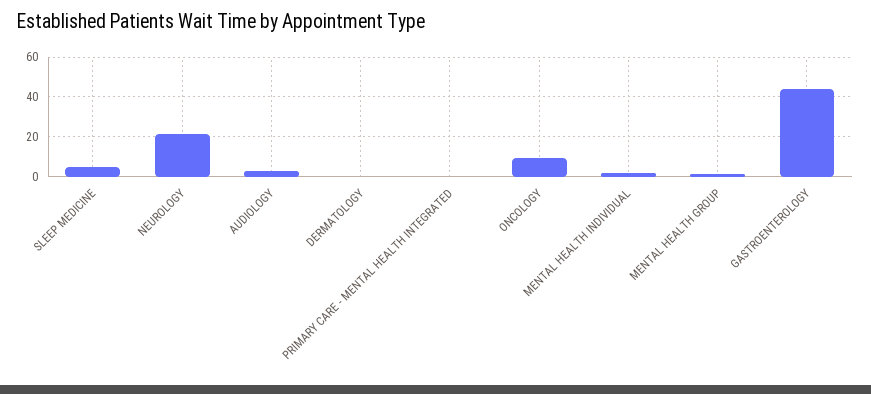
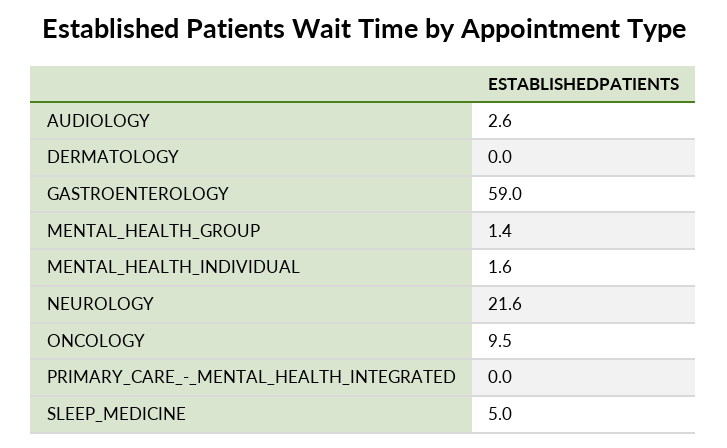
  {
    "SLEEP MEDICINE": 5,
    "NEUROLOGY": 21.6,
    "AUDIOLOGY": 2.6,
    "DERMATOLOGY": 0,
    "PRIMARY CARE - MENTAL HEALTH INTEGRATED": 0,
    "ONCOLOGY": 9.5,
    "MENTAL HEALTH INDIVIDUAL": 1.6,
    "MENTAL HEALTH GROUP": 1.4,
-   "GASTROENTEROLOGY": 45
+   "GASTROENTEROLOGY": 59
  }

